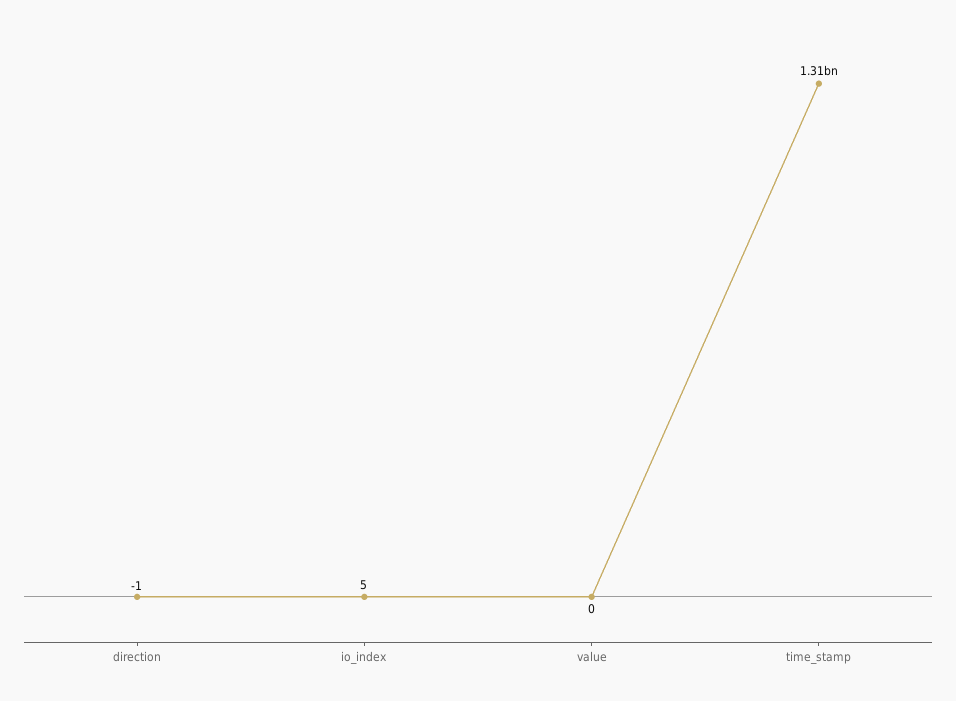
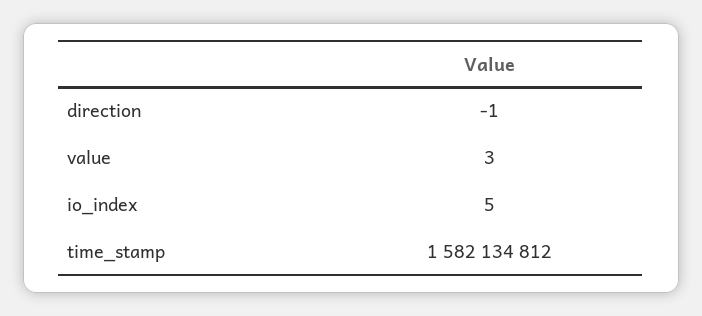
  {
    "direction": -1,
    "io_index": 5,
-   "value": 0,
+   "value": 3,
-   "time_stamp": 1310000000
+   "time_stamp": 1582134812
  }

